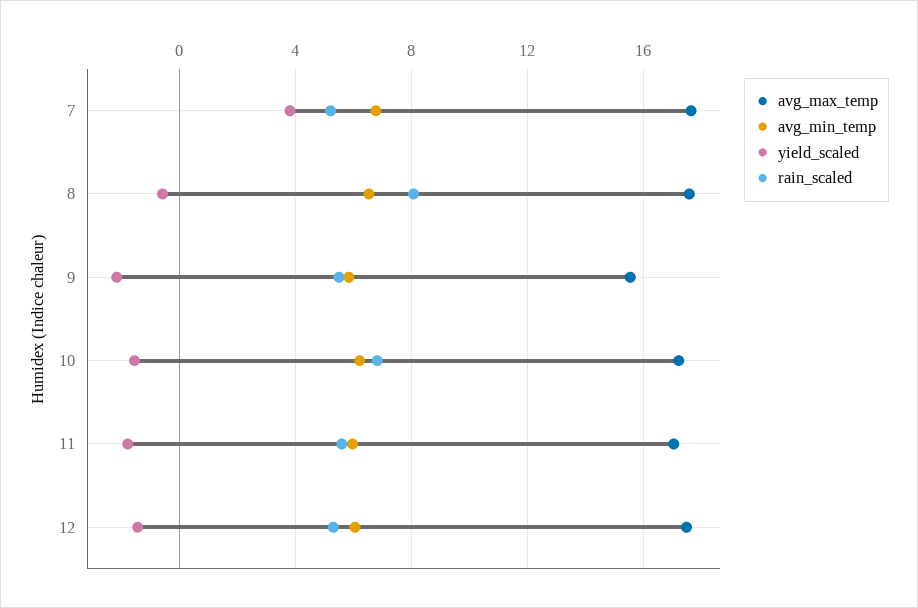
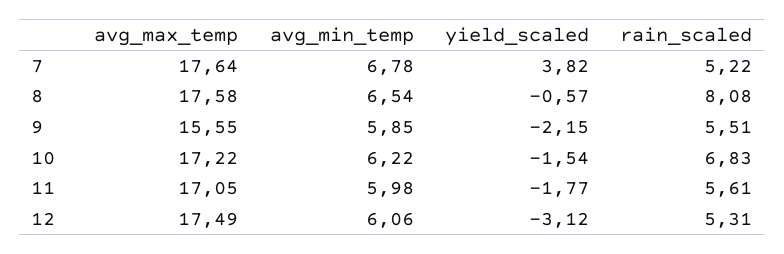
  {
    "avg_max_temp": {
      "7": 17.64,
      "8": 17.58,
      "9": 15.55,
      "10": 17.22,
      "11": 17.05,
      "12": 17.49
    },
    "avg_min_temp": {
      "7": 6.78,
      "8": 6.54,
      "9": 5.85,
      "10": 6.22,
      "11": 5.98,
      "12": 6.06
    },
    "yield_scaled": {
      "7": 3.82,
      "8": -0.57,
      "9": -2.15,
      "10": -1.54,
      "11": -1.77,
-     "12": -1.5
+     "12": -3.12
    },
    "rain_scaled": {
      "7": 5.22,
      "8": 8.08,
      "9": 5.51,
      "10": 6.83,
      "11": 5.61,
      "12": 5.31
    }
  }

